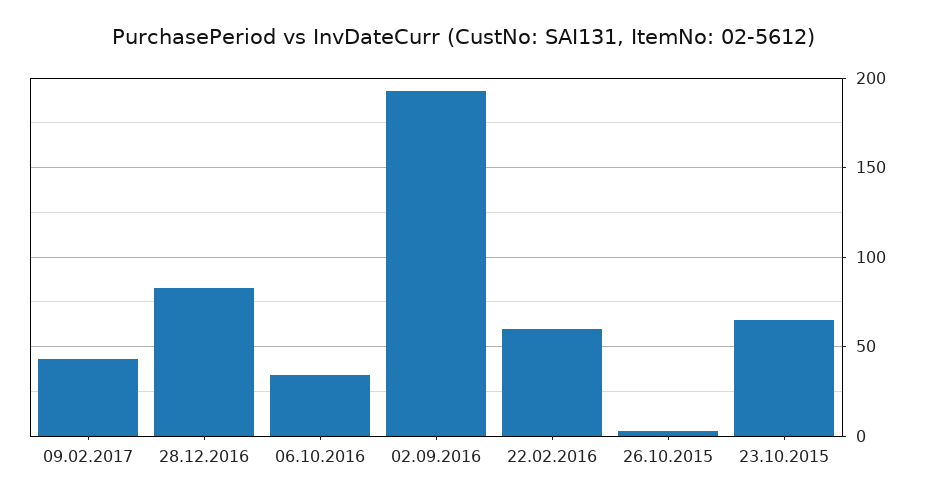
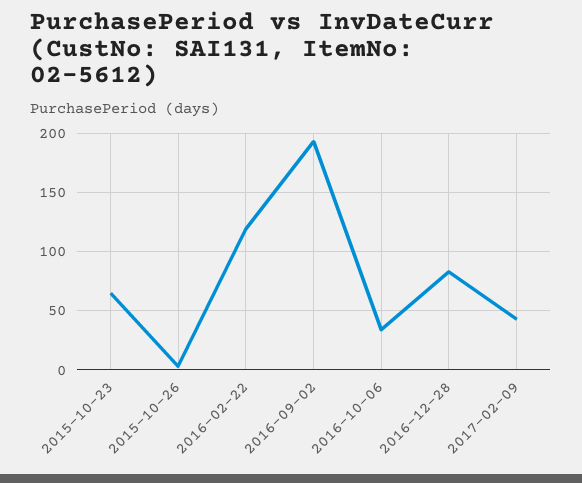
  {
    "09.02.2017": 45,
    "28.12.2016": 85,
    "06.10.2016": 35,
    "02.09.2016": 195,
-   "22.02.2016": 60,
+   "22.02.2016": 120,
    "26.10.2015": 5,
    "23.10.2015": 65
  }

